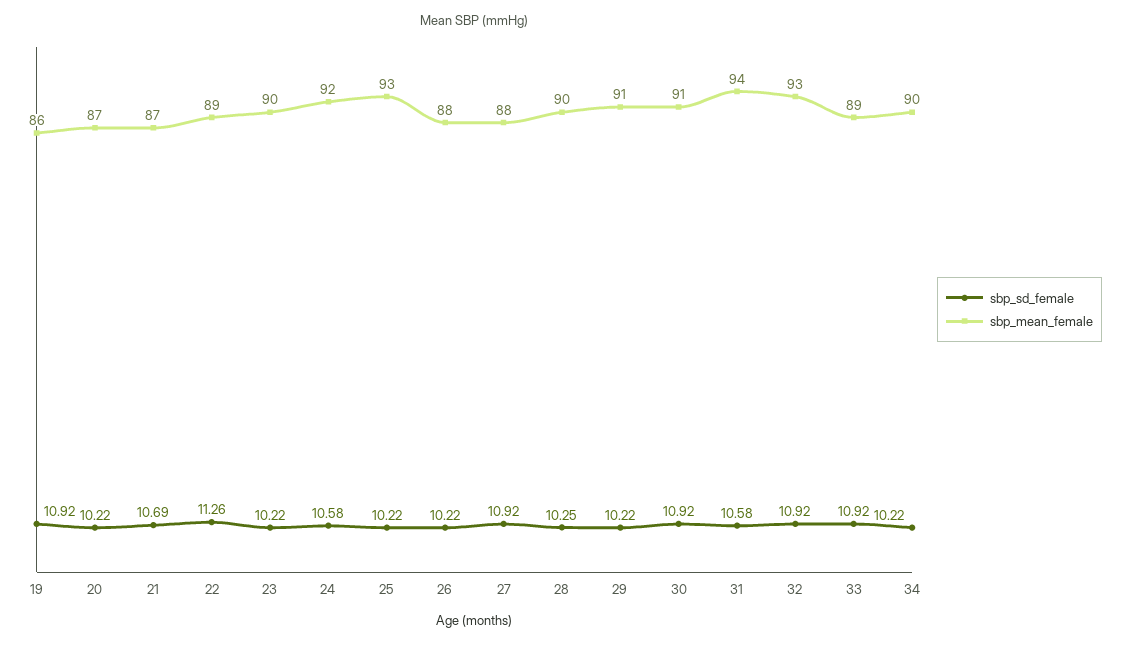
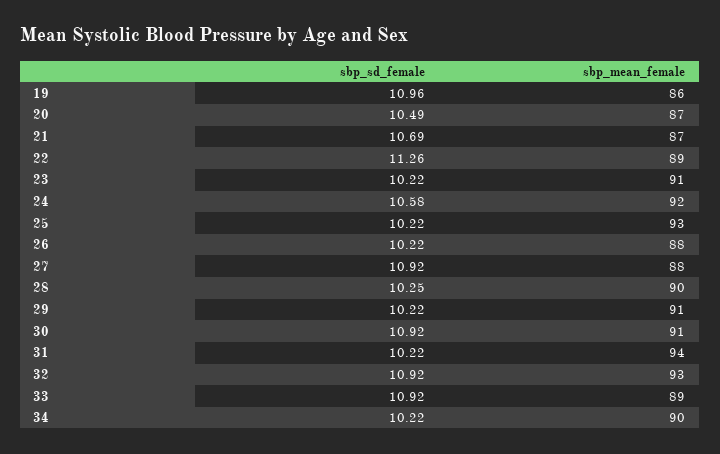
  {
    "sbp_sd_female": {
-     "19": 10.92,
+     "19": 10.96,
-     "20": 10.22,
+     "20": 10.49,
      "21": 10.69,
      "22": 11.26,
      "23": 10.22,
      "24": 10.58,
      "25": 10.22,
      "26": 10.22,
      "27": 10.92,
      "28": 10.25,
      "29": 10.22,
      "30": 10.92,
-     "31": 10.58,
+     "31": 10.22,
      "32": 10.92,
      "33": 10.92,
      "34": 10.22
    },
    "sbp_mean_female": {
      "19": 86,
      "20": 87,
      "21": 87,
      "22": 89,
-     "23": 90,
+     "23": 91,
      "24": 92,
      "25": 93,
      "26": 88,
      "27": 88,
      "28": 90,
      "29": 91,
      "30": 91,
      "31": 94,
      "32": 93,
      "33": 89,
      "34": 90
    }
  }

